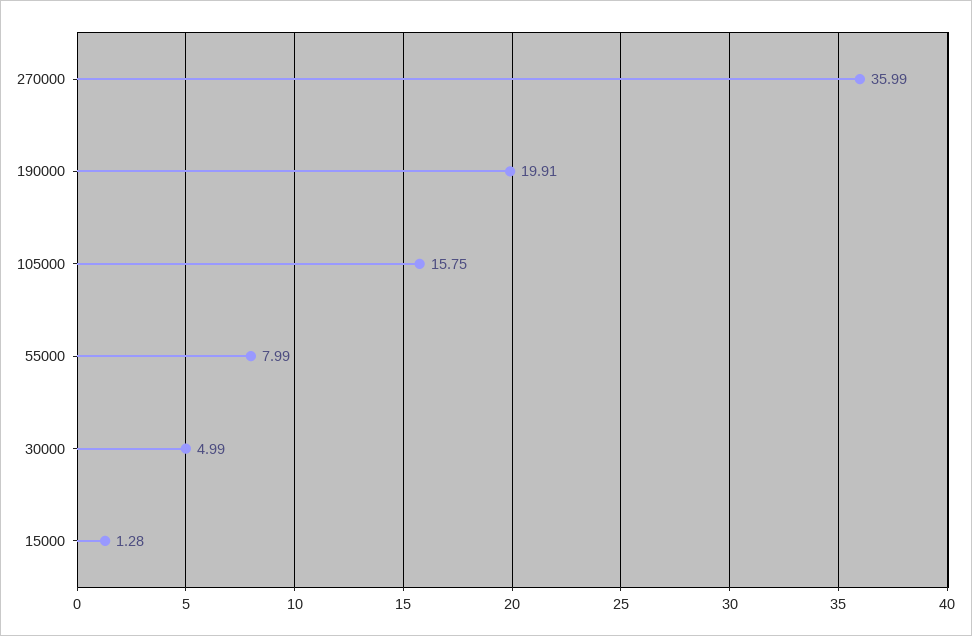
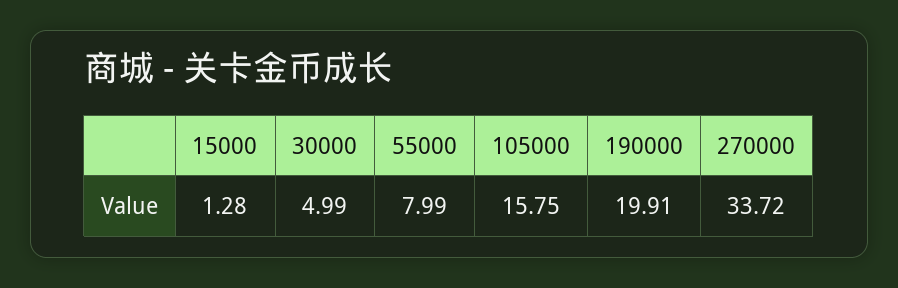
  {
-   "270000": 35.99,
+   "270000": 33.72,
    "190000": 19.91,
    "105000": 15.75,
    "55000": 7.99,
    "30000": 4.99,
    "15000": 1.28
  }

